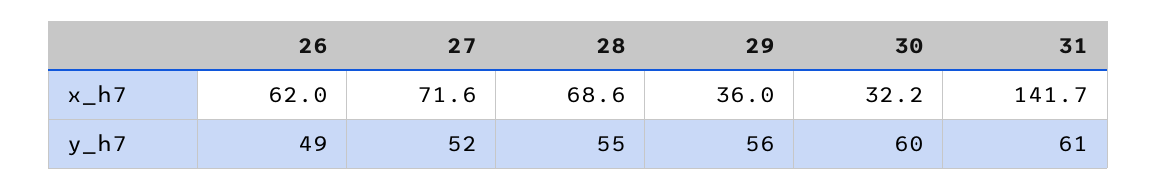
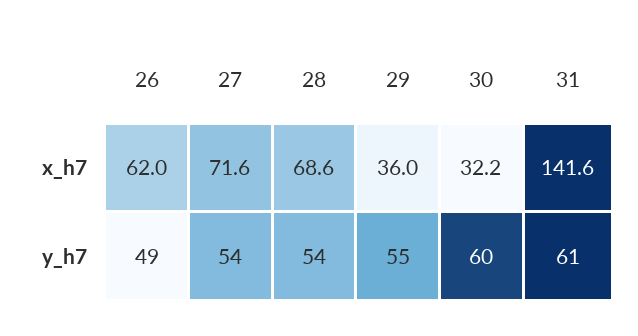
  {
    "26": {
      "x_h7": 62,
      "y_h7": 49
    },
    "27": {
      "x_h7": 71.6,
-     "y_h7": 52
+     "y_h7": 54
    },
    "28": {
      "x_h7": 68.6,
-     "y_h7": 55
+     "y_h7": 54
    },
    "29": {
      "x_h7": 36,
-     "y_h7": 56
+     "y_h7": 55
    },
    "30": {
      "x_h7": 32.2,
      "y_h7": 60
    },
    "31": {
-     "x_h7": 141.7,
+     "x_h7": 141.6,
      "y_h7": 61
    }
  }

